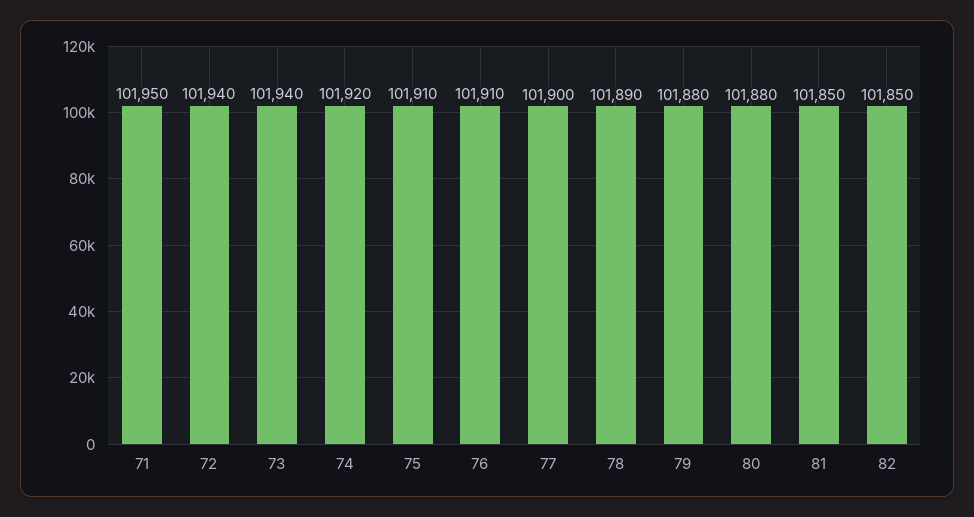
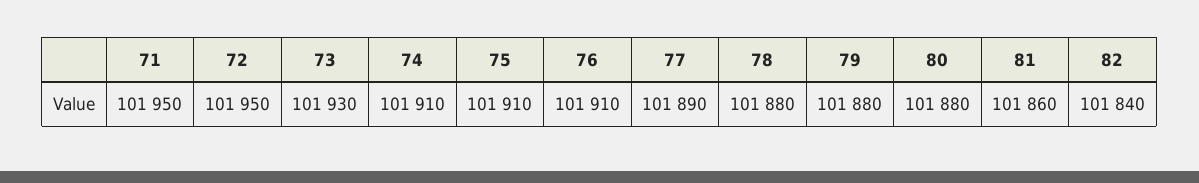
  {
    "71": 101950,
-   "72": 101940,
+   "72": 101950,
-   "73": 101940,
+   "73": 101930,
-   "74": 101920,
+   "74": 101910,
    "75": 101910,
    "76": 101910,
-   "77": 101900,
+   "77": 101890,
-   "78": 101890,
+   "78": 101880,
    "79": 101880,
    "80": 101880,
-   "81": 101850,
+   "81": 101860,
-   "82": 101850
+   "82": 101840
  }

